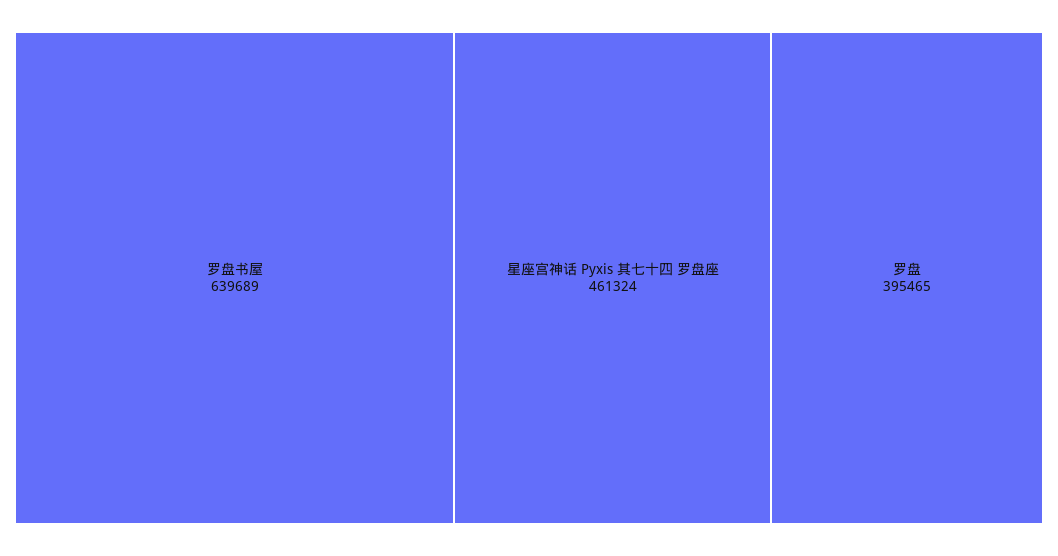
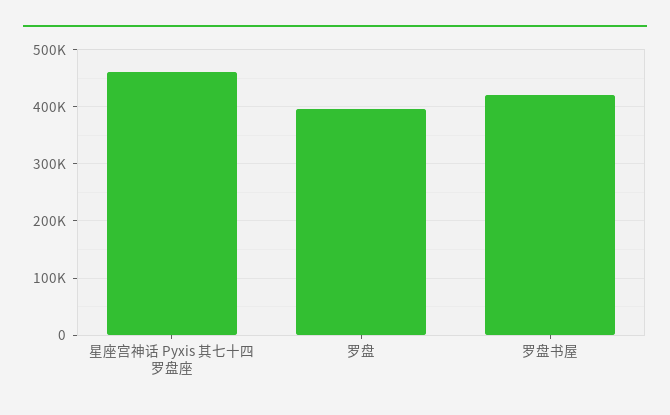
  {
-   "罗盘书屋": 639689,
+   "罗盘书屋": 420000,
    "星座宫神话 Pyxis 其七十四 罗盘座": 461324,
    "罗盘": 395465
  }

